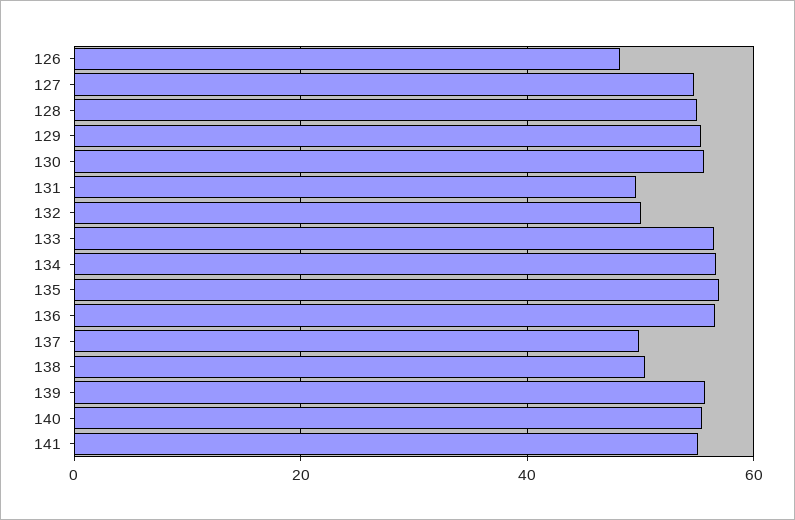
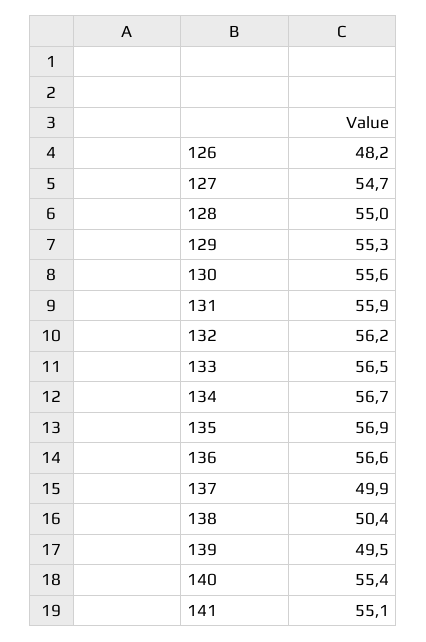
  {
    "126": 48.2,
    "127": 54.7,
    "128": 55,
    "129": 55.3,
    "130": 55.6,
-   "131": 50,
+   "131": 55.9,
-   "132": 50,
+   "132": 56.2,
    "133": 56.5,
    "134": 56.7,
    "135": 56.9,
    "136": 56.6,
    "137": 49.9,
    "138": 50.4,
-   "139": 56,
+   "139": 49.5,
    "140": 55.4,
    "141": 55.1
  }

